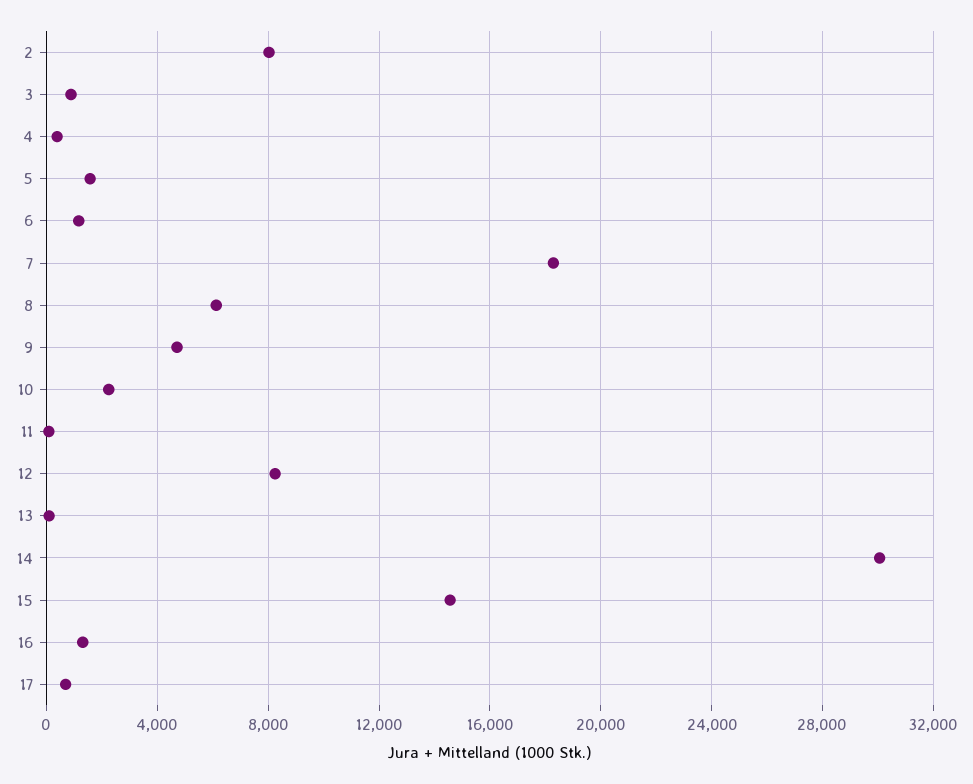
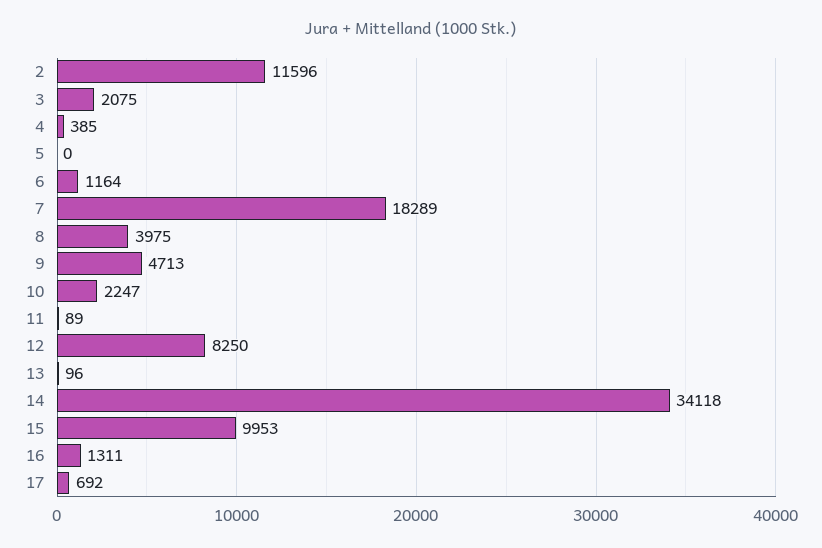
  {
-   "2": 8000,
+   "2": 11596,
-   "3": 1000,
+   "3": 2075,
    "4": 385,
-   "5": 1500,
+   "5": 0,
    "6": 1164,
    "7": 18289,
-   "8": 6000,
+   "8": 3975,
    "9": 4713,
    "10": 2247,
    "11": 89,
    "12": 8250,
    "13": 96,
-   "14": 30000,
+   "14": 34118,
-   "15": 14500,
+   "15": 9953,
    "16": 1311,
    "17": 692
  }

